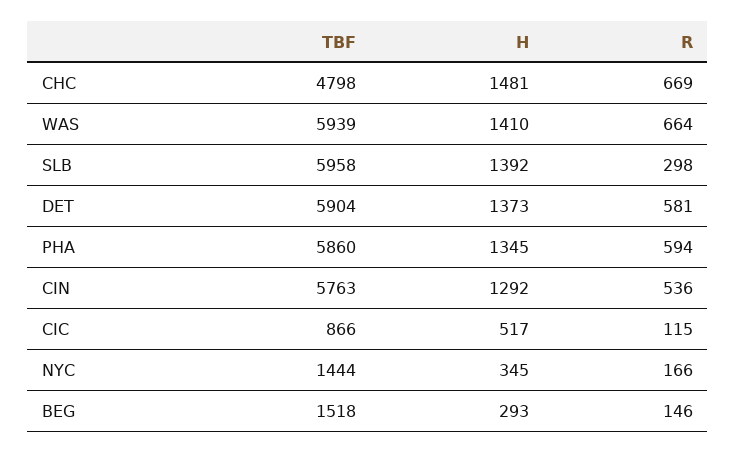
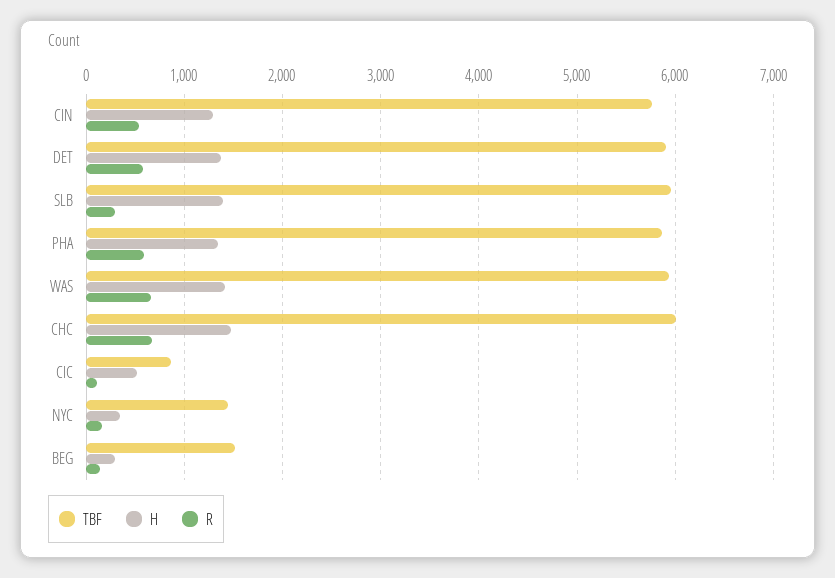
  {
    "TBF": {
-     "CHC": 4798,
+     "CHC": 6000,
      "WAS": 5939,
      "SLB": 5958,
      "DET": 5904,
      "PHA": 5860,
      "CIN": 5763,
      "CIC": 866,
      "NYC": 1444,
      "BEG": 1518
    },
    "H": {
      "CHC": 1481,
      "WAS": 1410,
      "SLB": 1392,
      "DET": 1373,
      "PHA": 1345,
      "CIN": 1292,
      "CIC": 517,
      "NYC": 345,
      "BEG": 293
    },
    "R": {
      "CHC": 669,
      "WAS": 664,
      "SLB": 298,
      "DET": 581,
      "PHA": 594,
      "CIN": 536,
      "CIC": 115,
      "NYC": 166,
      "BEG": 146
    }
  }

